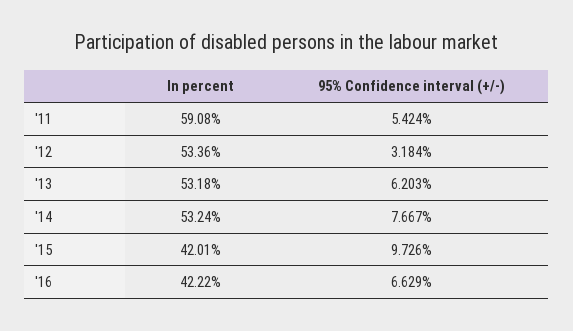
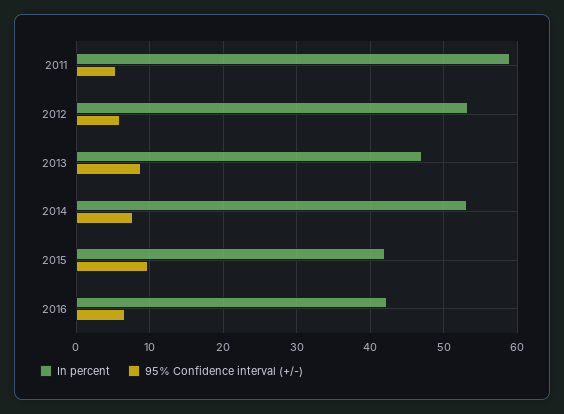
  {
    "In percent": {
      "'11": 59.08,
      "'12": 53.36,
-     "'13": 53.18,
+     "'13": 47,
      "'14": 53.24,
      "'15": 42.01,
      "'16": 42.22
    },
    "95% Confidence interval (+/-)": {
      "'11": 5.424,
-     "'12": 3.184,
+     "'12": 6,
-     "'13": 6.203,
+     "'13": 9,
      "'14": 7.667,
      "'15": 9.726,
      "'16": 6.629
    }
  }

